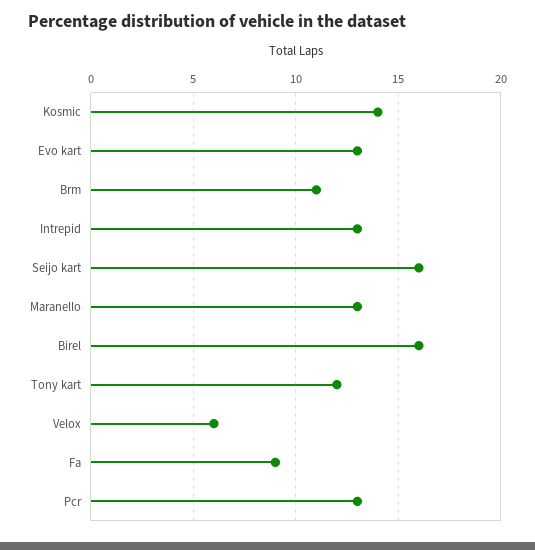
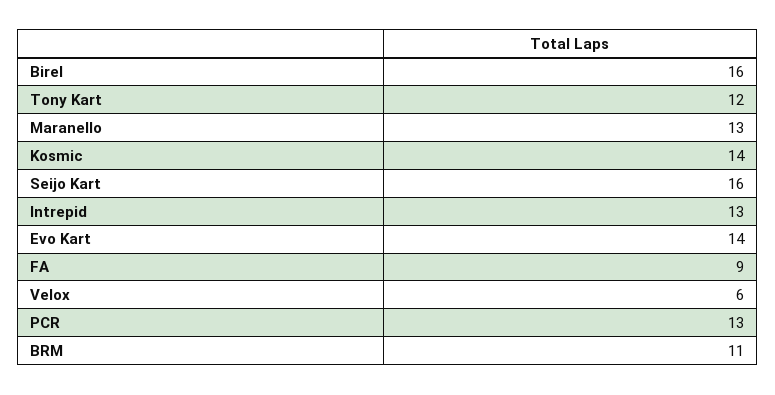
  {
    "Kosmic": 14,
-   "Evo kart": 13,
+   "Evo kart": 14,
    "Brm": 11,
    "Intrepid": 13,
    "Seijo kart": 16,
    "Maranello": 13,
    "Birel": 16,
    "Tony kart": 12,
    "Velox": 6,
    "Fa": 9,
    "Pcr": 13
  }

